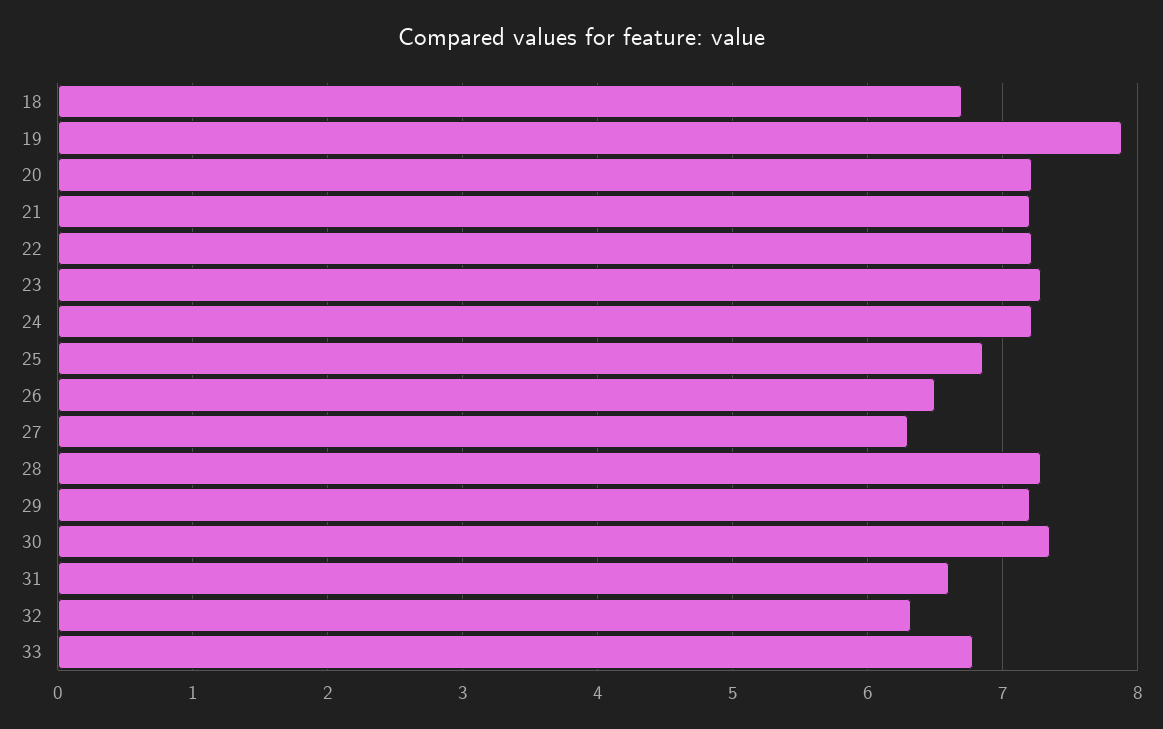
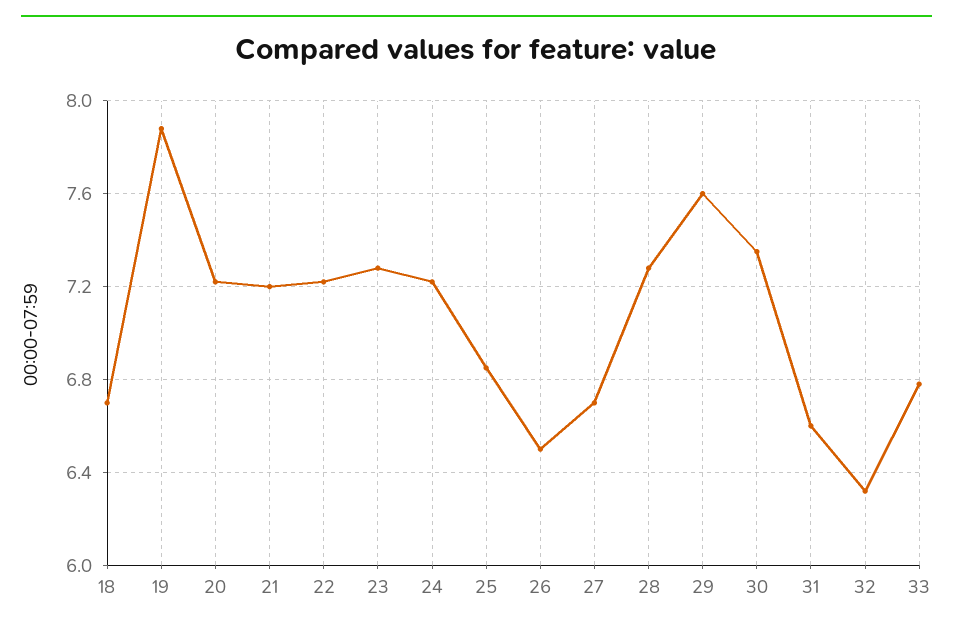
  {
    "18": 6.7,
    "19": 7.9,
    "20": 7.2,
    "21": 7.2,
    "22": 7.2,
    "23": 7.3,
    "24": 7.2,
    "25": 6.85,
    "26": 6.5,
-   "27": 6.3,
+   "27": 6.7,
    "28": 7.3,
-   "29": 7.2,
+   "29": 7.6,
    "30": 7.35,
    "31": 6.6,
    "32": 6.3,
    "33": 6.8
  }

